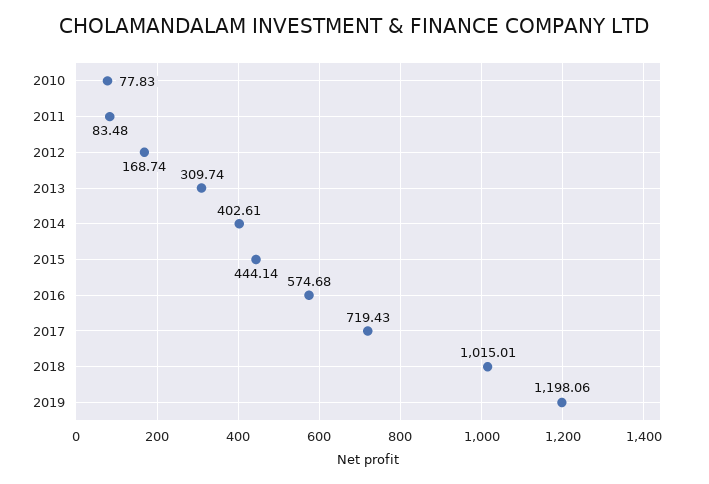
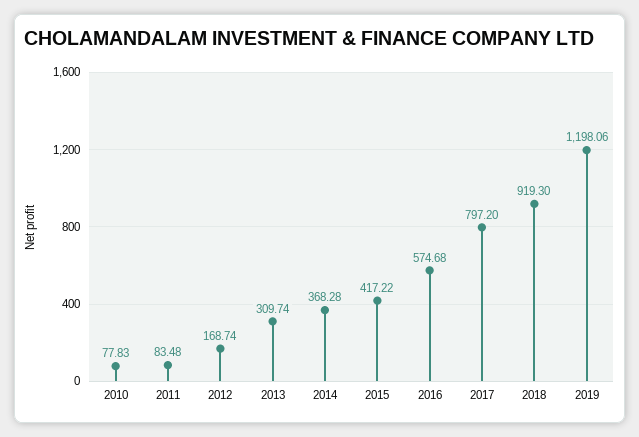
  {
    "2010": 77.83,
    "2011": 83.48,
    "2012": 168.74,
    "2013": 309.74,
-   "2014": 402.61,
+   "2014": 368.28,
-   "2015": 444.14,
+   "2015": 417.22,
    "2016": 574.68,
-   "2017": 719.43,
+   "2017": 797.2,
-   "2018": 1015.01,
+   "2018": 919.3,
    "2019": 1198.06
  }

